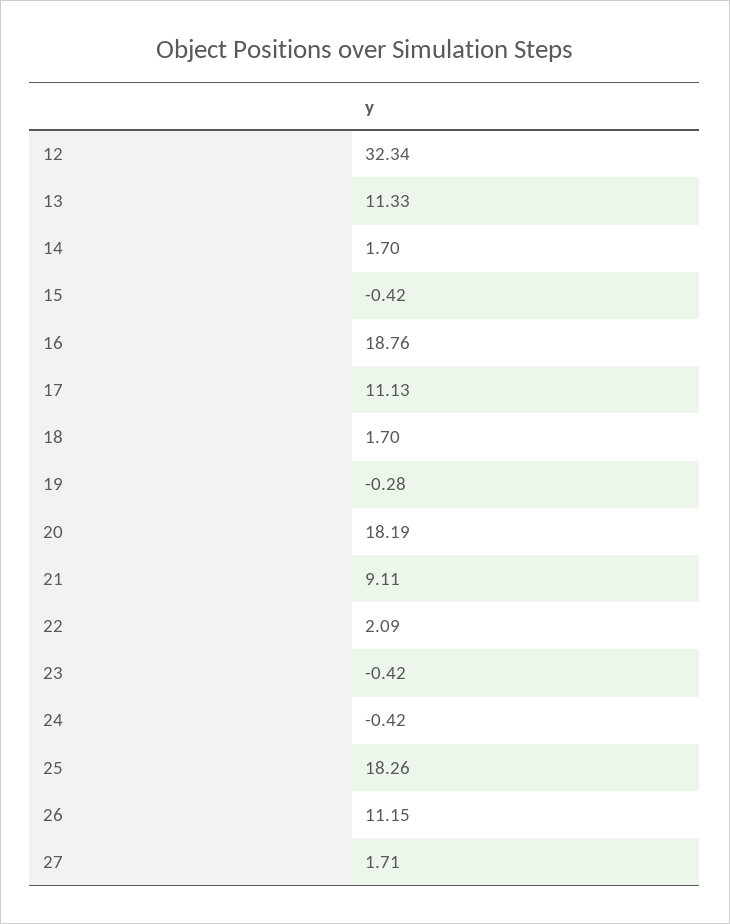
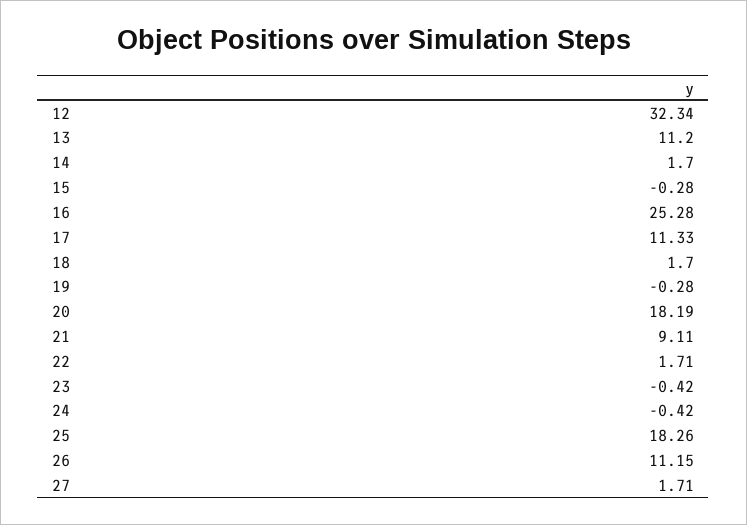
  {
    "12": 32.34,
-   "13": 11.33,
+   "13": 11.2,
    "14": 1.7,
-   "15": -0.42,
+   "15": -0.28,
-   "16": 18.76,
+   "16": 25.28,
-   "17": 11.13,
+   "17": 11.33,
    "18": 1.7,
    "19": -0.28,
    "20": 18.19,
    "21": 9.11,
-   "22": 2.09,
+   "22": 1.71,
    "23": -0.42,
    "24": -0.42,
    "25": 18.26,
    "26": 11.15,
    "27": 1.71
  }

